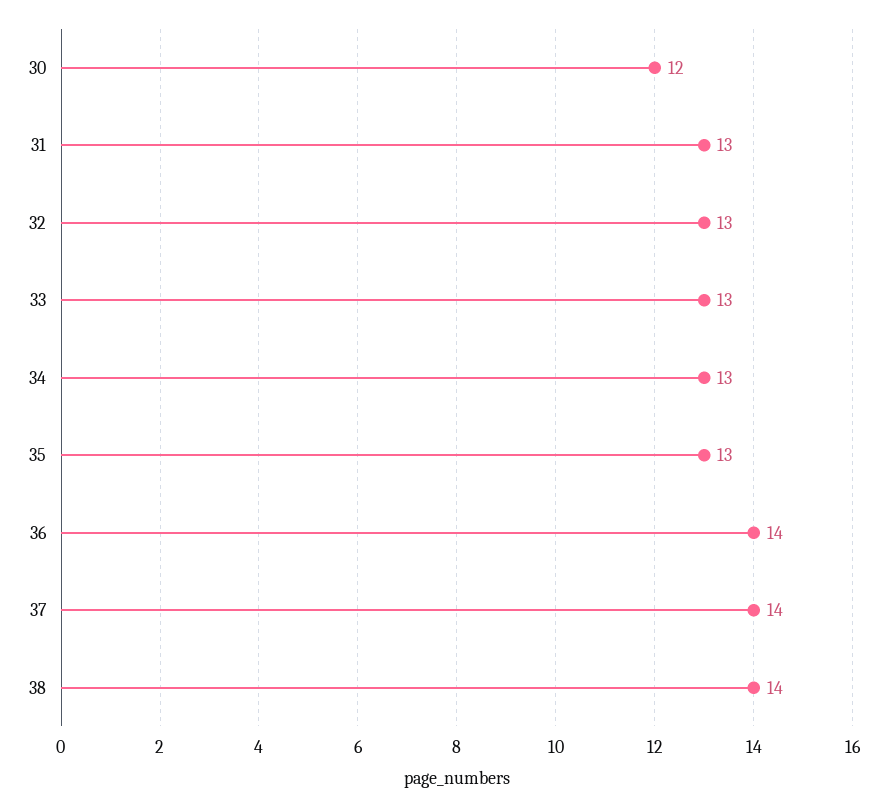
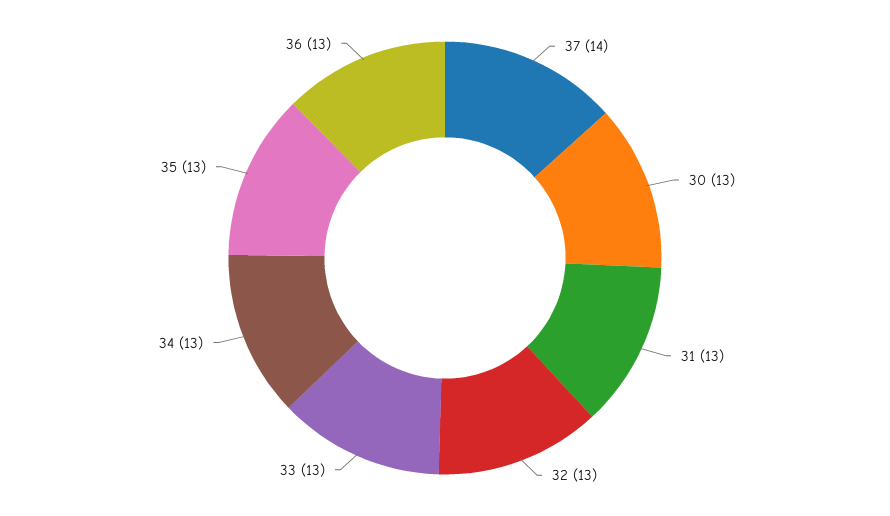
  {
-   "30": 12,
+   "30": 13,
    "31": 13,
    "32": 13,
    "33": 13,
    "34": 13,
    "35": 13,
-   "36": 14,
+   "36": 13,
-   "37": 14,
+   "37": 14
-   "38": 14
  }

